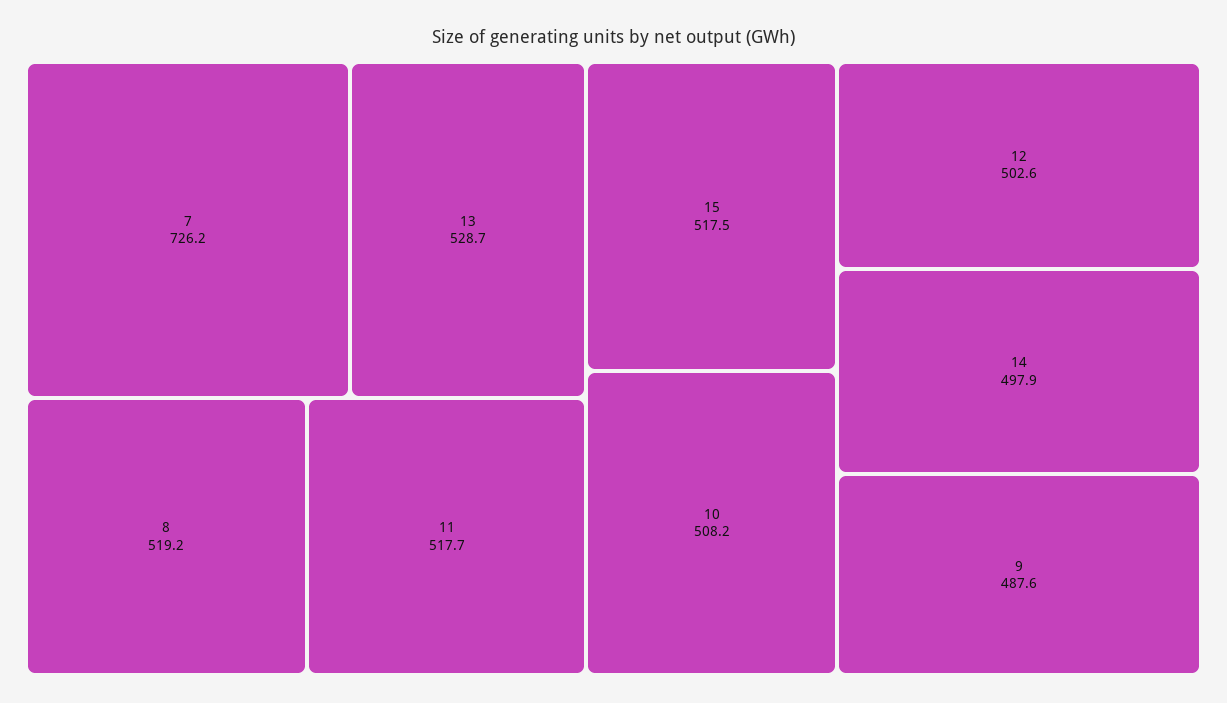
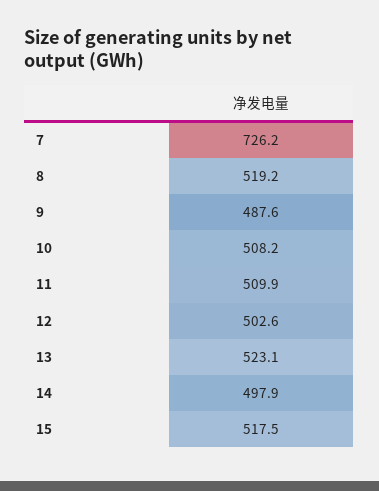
  {
    "7": 726.2,
-   "13": 528.7,
+   "13": 523.1,
    "8": 519.2,
-   "11": 517.7,
+   "11": 509.9,
    "15": 517.5,
    "10": 508.2,
    "12": 502.6,
    "14": 497.9,
    "9": 487.6
  }

